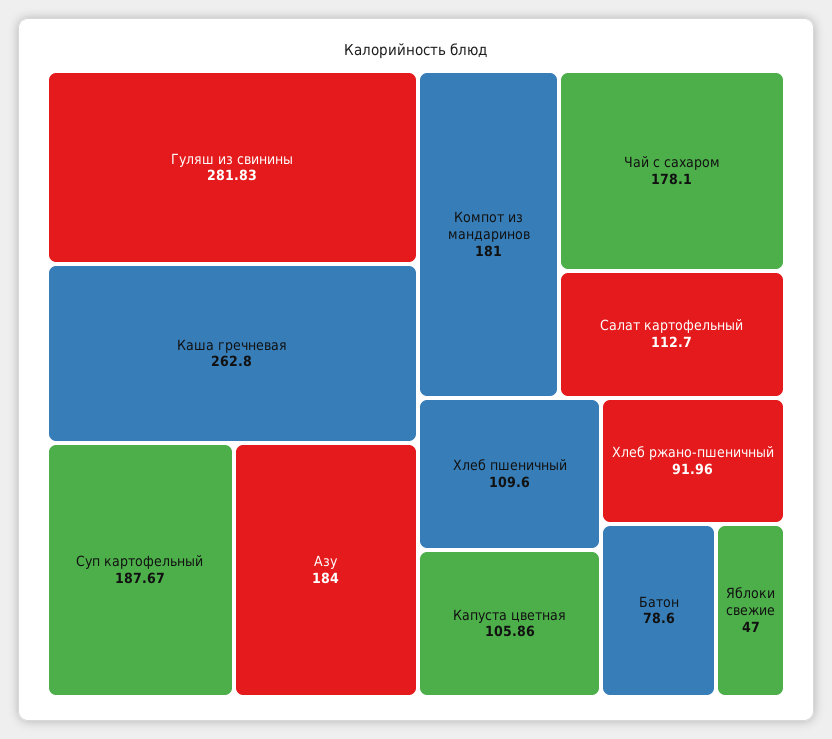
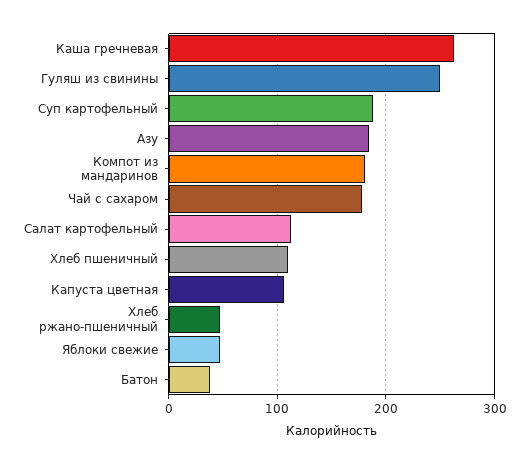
  {
-   "Гуляш из свинины": 281.83,
+   "Гуляш из свинины": 250,
    "Каша гречневая": 262.8,
    "Суп картофельный": 187.67,
    "Азу": 184,
    "Компот из мандаринов": 181,
    "Чай с сахаром": 178.1,
    "Салат картофельный": 112.7,
    "Хлеб пшеничный": 109.6,
    "Капуста цветная": 105.86,
-   "Хлеб ржано-пшеничный": 91.96,
+   "Хлеб ржано-пшеничный": 50,
-   "Батон": 78.6,
+   "Батон": 40,
    "Яблоки свежие": 47
  }

